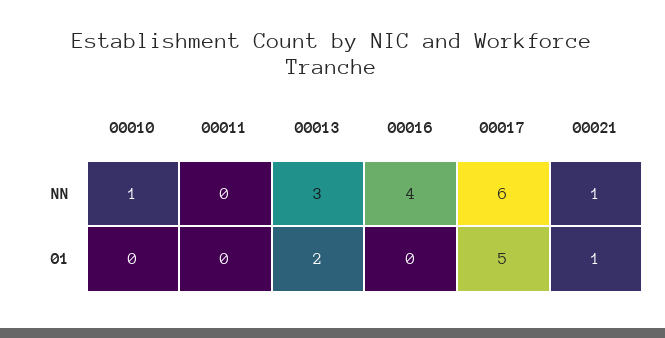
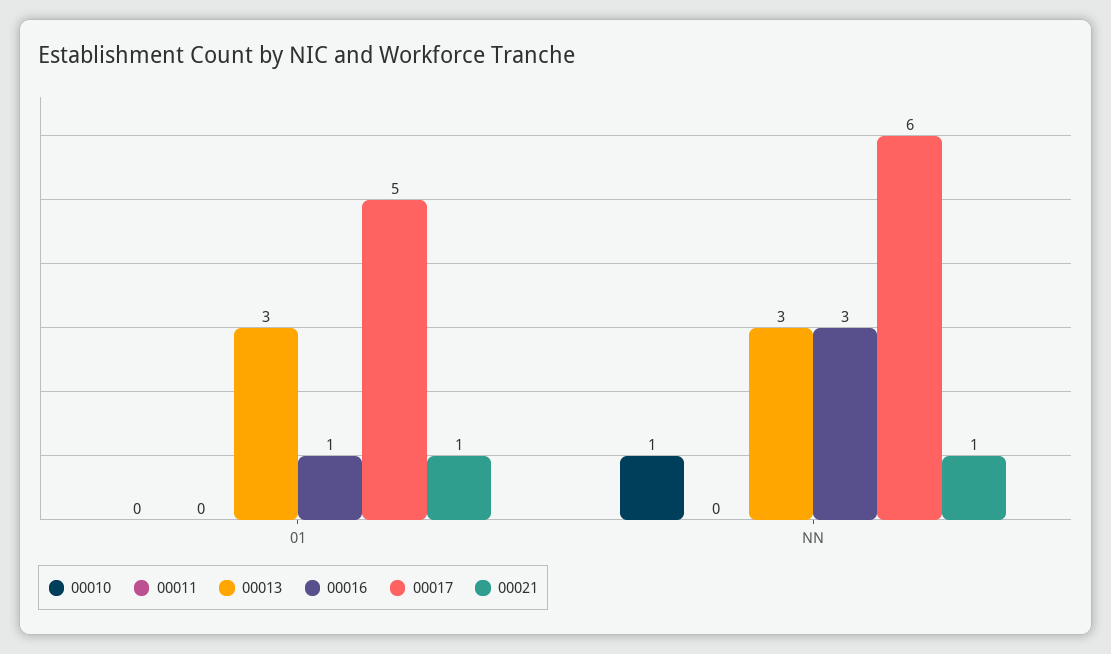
  {
    "00010": {
      "NN": 1,
      "01": 0
    },
    "00011": {
      "NN": 0,
      "01": 0
    },
    "00013": {
      "NN": 3,
-     "01": 2
+     "01": 3
    },
    "00016": {
-     "NN": 4,
+     "NN": 3,
-     "01": 0
+     "01": 1
    },
    "00017": {
      "NN": 6,
      "01": 5
    },
    "00021": {
      "NN": 1,
      "01": 1
    }
  }

